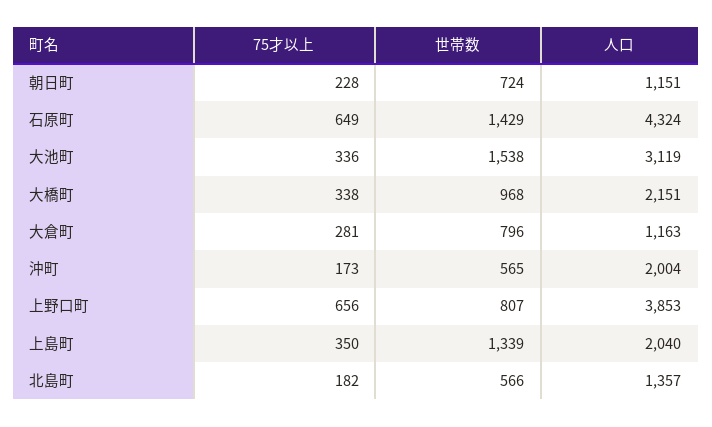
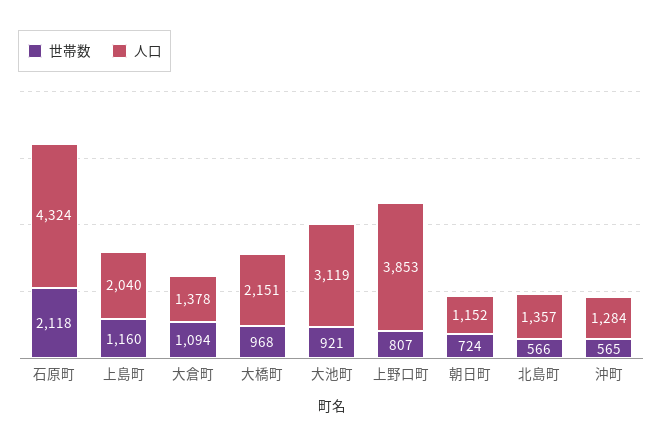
  {
-   "75才以上": {
-     "朝日町": 228,
-     "石原町": 649,
-     "大池町": 336,
-     "大橋町": 338,
-     "大倉町": 281,
-     "沖町": 173,
-     "上野口町": 656,
-     "上島町": 350,
-     "北島町": 182
-   },
    "世帯数": {
      "朝日町": 724,
-     "石原町": 1429,
+     "石原町": 2118,
-     "大池町": 1538,
+     "大池町": 921,
      "大橋町": 968,
-     "大倉町": 796,
+     "大倉町": 1094,
      "沖町": 565,
      "上野口町": 807,
-     "上島町": 1339,
+     "上島町": 1160,
      "北島町": 566
    },
    "人口": {
-     "朝日町": 1151,
+     "朝日町": 1152,
      "石原町": 4324,
      "大池町": 3119,
      "大橋町": 2151,
-     "大倉町": 1163,
+     "大倉町": 1378,
-     "沖町": 2004,
+     "沖町": 1284,
      "上野口町": 3853,
      "上島町": 2040,
      "北島町": 1357
    }
  }

